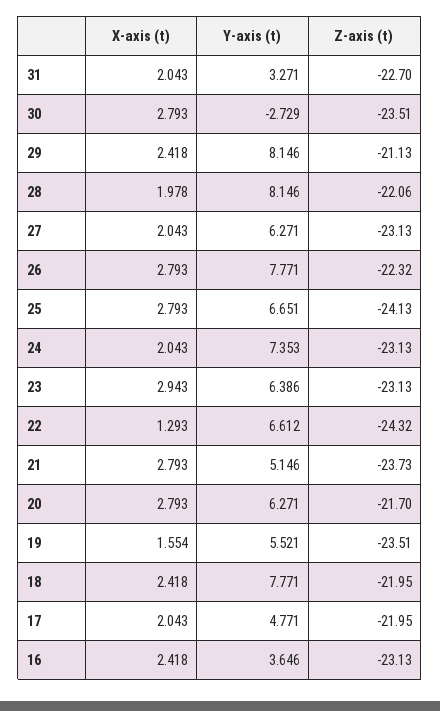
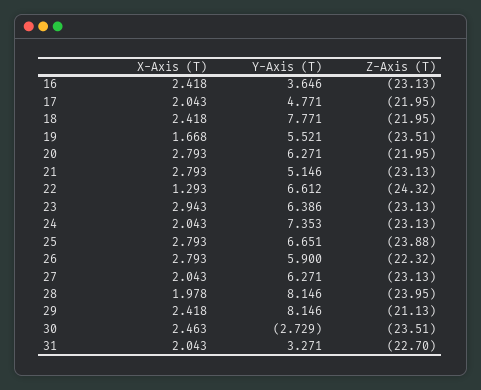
  {
    "X-axis (t)": {
      "31": 2.043,
-     "30": 2.793,
+     "30": 2.463,
      "29": 2.418,
      "28": 1.978,
      "27": 2.043,
      "26": 2.793,
      "25": 2.793,
      "24": 2.043,
      "23": 2.943,
      "22": 1.293,
      "21": 2.793,
      "20": 2.793,
-     "19": 1.554,
+     "19": 1.668,
      "18": 2.418,
      "17": 2.043,
      "16": 2.418
    },
    "Y-axis (t)": {
      "31": 3.271,
      "30": -2.729,
      "29": 8.146,
      "28": 8.146,
      "27": 6.271,
-     "26": 7.771,
+     "26": 5.9,
      "25": 6.651,
      "24": 7.353,
      "23": 6.386,
      "22": 6.612,
      "21": 5.146,
      "20": 6.271,
      "19": 5.521,
      "18": 7.771,
      "17": 4.771,
      "16": 3.646
    },
    "Z-axis (t)": {
      "31": -22.7,
      "30": -23.51,
      "29": -21.13,
-     "28": -22.06,
+     "28": -23.95,
      "27": -23.13,
      "26": -22.32,
-     "25": -24.13,
+     "25": -23.88,
      "24": -23.13,
      "23": -23.13,
      "22": -24.32,
-     "21": -23.73,
+     "21": -23.13,
-     "20": -21.7,
+     "20": -21.95,
      "19": -23.51,
      "18": -21.95,
      "17": -21.95,
      "16": -23.13
    }
  }

